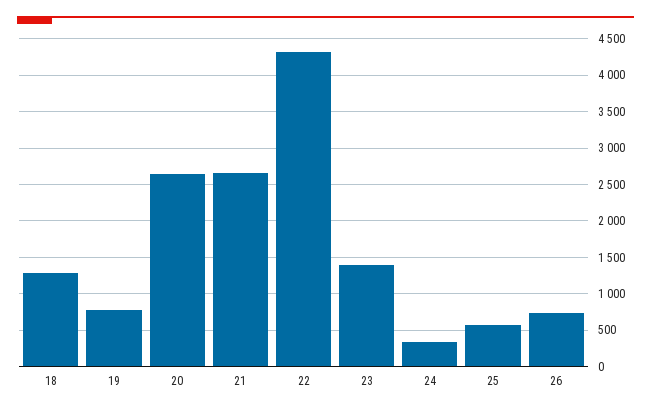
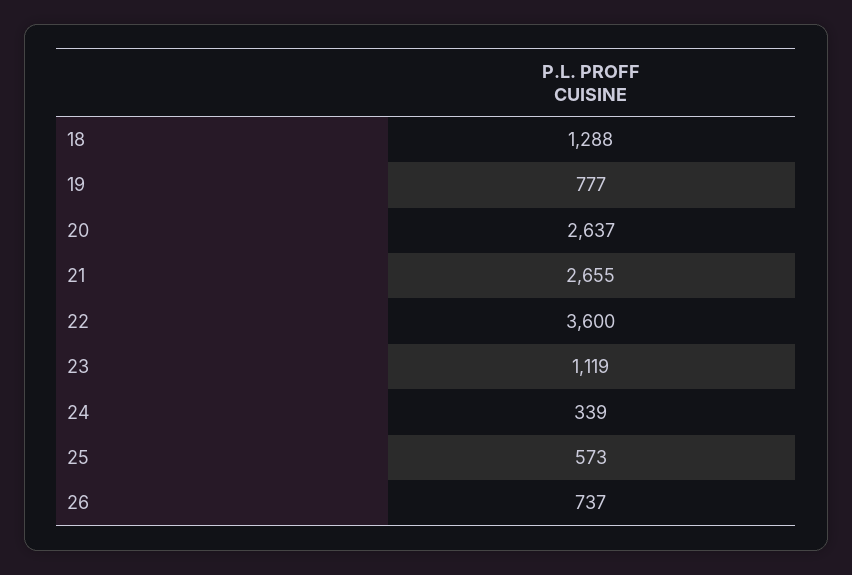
  {
    "18": 1288,
    "19": 777,
    "20": 2637,
    "21": 2655,
-   "22": 4300,
+   "22": 3600,
-   "23": 1400,
+   "23": 1119,
    "24": 339,
    "25": 573,
    "26": 737
  }

